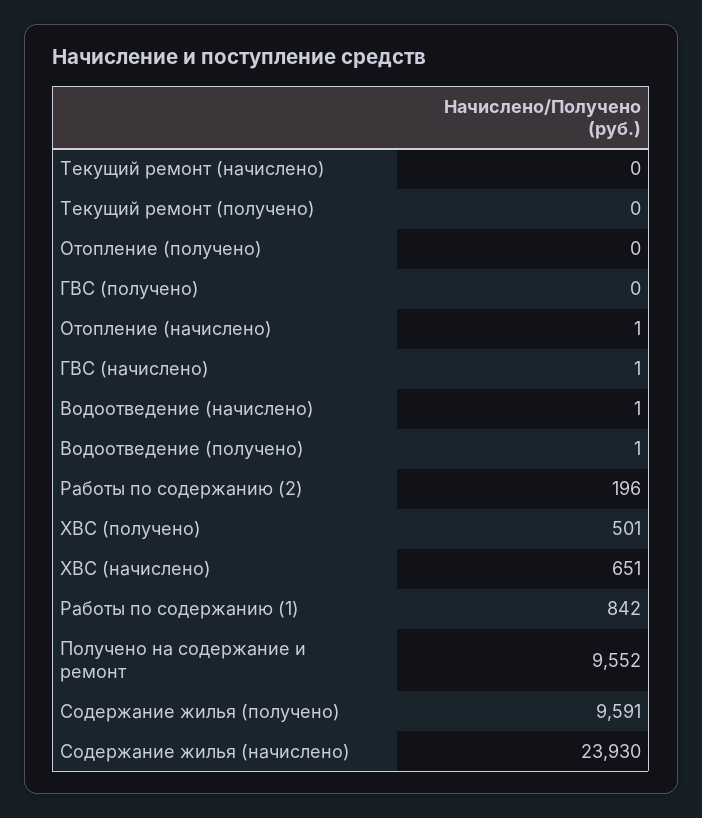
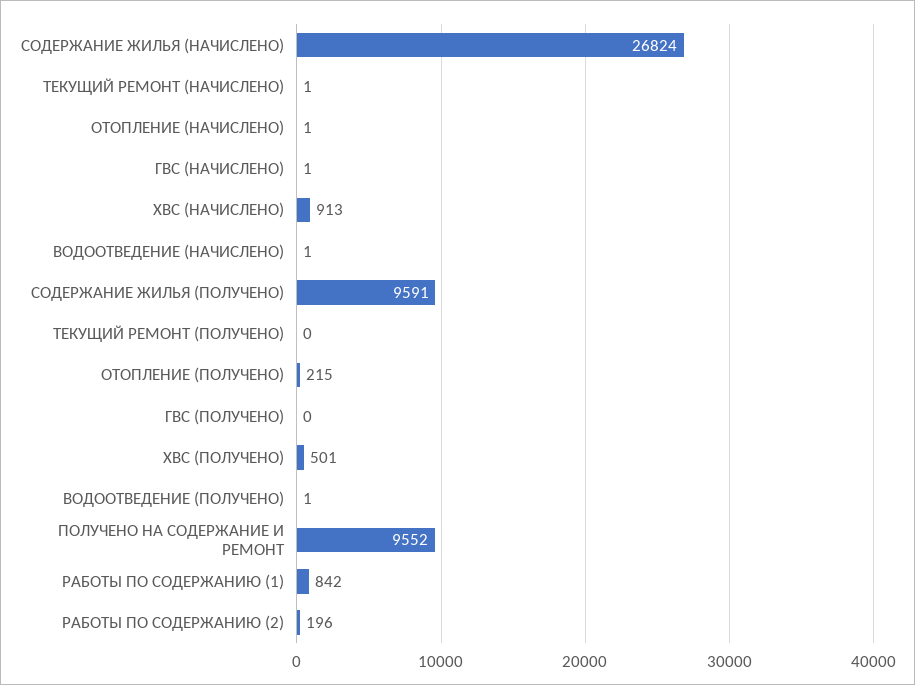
  {
-   "Текущий ремонт (начислено)": 0,
+   "Текущий ремонт (начислено)": 1,
    "Текущий ремонт (получено)": 0,
-   "Отопление (получено)": 0,
+   "Отопление (получено)": 215,
    "ГВС (получено)": 0,
    "Отопление (начислено)": 1,
    "ГВС (начислено)": 1,
    "Водоотведение (начислено)": 1,
    "Водоотведение (получено)": 1,
    "Работы по содержанию (2)": 196,
    "ХВС (получено)": 501,
-   "ХВС (начислено)": 651,
+   "ХВС (начислено)": 913,
    "Работы по содержанию (1)": 842,
    "Получено на содержание и ремонт": 9552,
    "Содержание жилья (получено)": 9591,
-   "Содержание жилья (начислено)": 23930
+   "Содержание жилья (начислено)": 26824
  }

